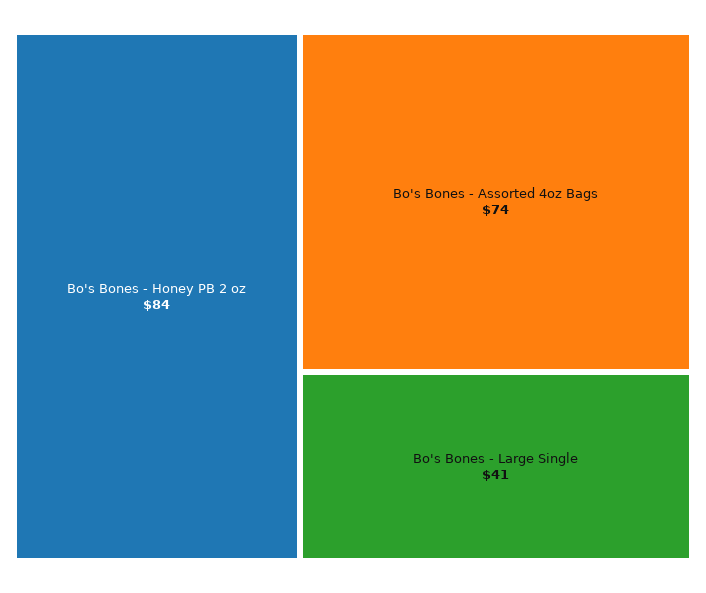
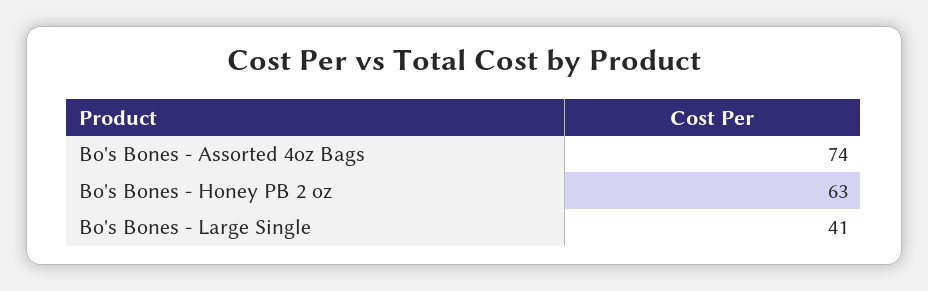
  {
-   "Bo's Bones - Honey PB 2 oz": 84,
+   "Bo's Bones - Honey PB 2 oz": 63,
    "Bo's Bones - Assorted 4oz Bags": 74,
    "Bo's Bones - Large Single": 41
  }

